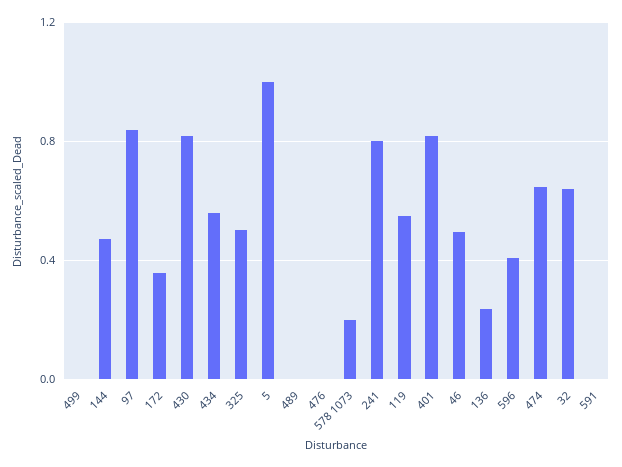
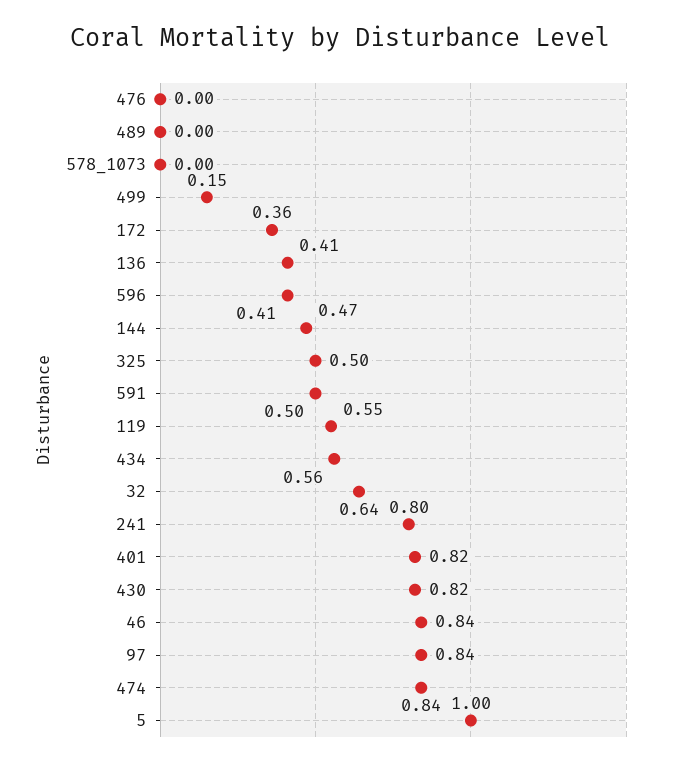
  {
-   "499": 0,
+   "499": 0.15,
    "144": 0.47,
    "97": 0.84,
    "172": 0.36,
    "430": 0.82,
    "434": 0.56,
    "325": 0.5,
    "5": 1,
    "489": 0,
    "476": 0,
-   "578 1073": 0.2,
+   "578 1073": 0,
    "241": 0.8,
    "119": 0.55,
    "401": 0.82,
-   "46": 0.5,
+   "46": 0.84,
-   "136": 0.25,
+   "136": 0.41,
    "596": 0.41,
-   "474": 0.65,
+   "474": 0.84,
    "32": 0.64,
-   "591": 0
+   "591": 0.5
  }

